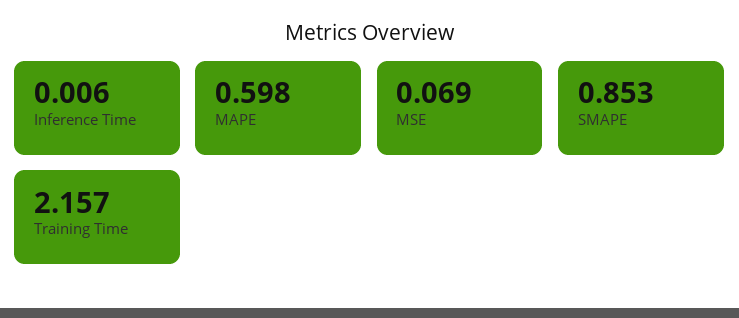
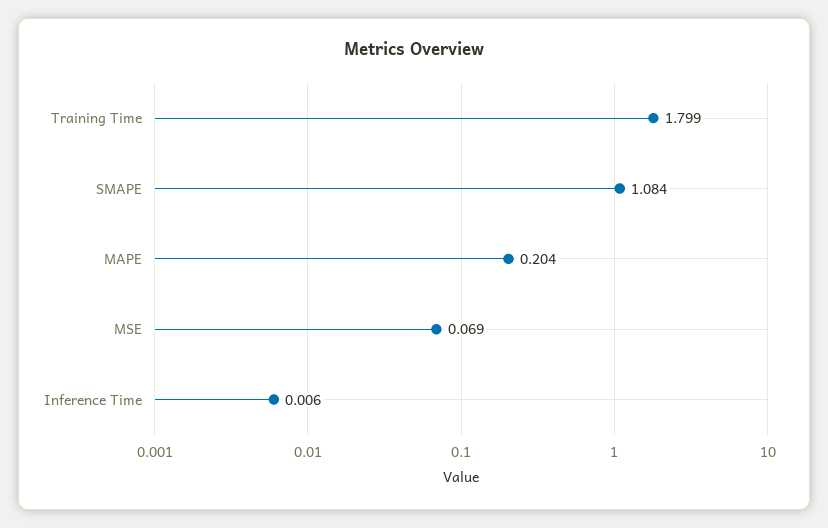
  {
    "Inference Time": 0.006,
-   "MAPE": 0.598,
+   "MAPE": 0.204,
    "MSE": 0.069,
-   "SMAPE": 0.853,
+   "SMAPE": 1.084,
-   "Training Time": 2.157
+   "Training Time": 1.799
  }

